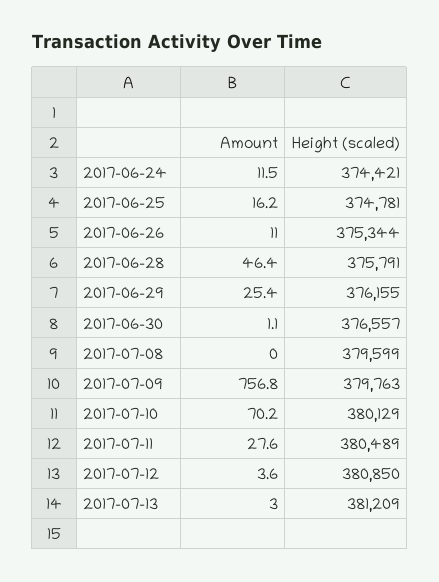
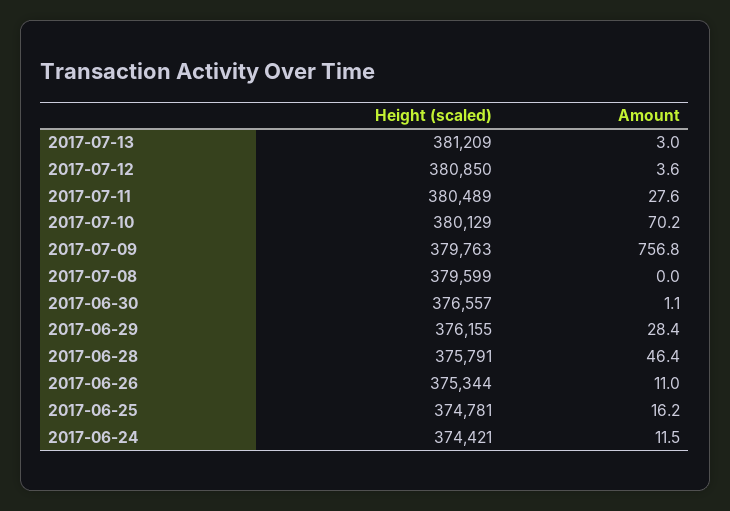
  {
    "Amount": {
      "2017-06-24": 11.5,
      "2017-06-25": 16.2,
      "2017-06-26": 11,
      "2017-06-28": 46.4,
-     "2017-06-29": 25.4,
+     "2017-06-29": 28.4,
      "2017-06-30": 1.1,
      "2017-07-08": 0,
      "2017-07-09": 756.8,
      "2017-07-10": 70.2,
      "2017-07-11": 27.6,
      "2017-07-12": 3.6,
      "2017-07-13": 3
    },
    "Height (scaled)": {
      "2017-06-24": 374421,
      "2017-06-25": 374781,
      "2017-06-26": 375344,
      "2017-06-28": 375791,
      "2017-06-29": 376155,
      "2017-06-30": 376557,
      "2017-07-08": 379599,
      "2017-07-09": 379763,
      "2017-07-10": 380129,
      "2017-07-11": 380489,
      "2017-07-12": 380850,
      "2017-07-13": 381209
    }
  }

